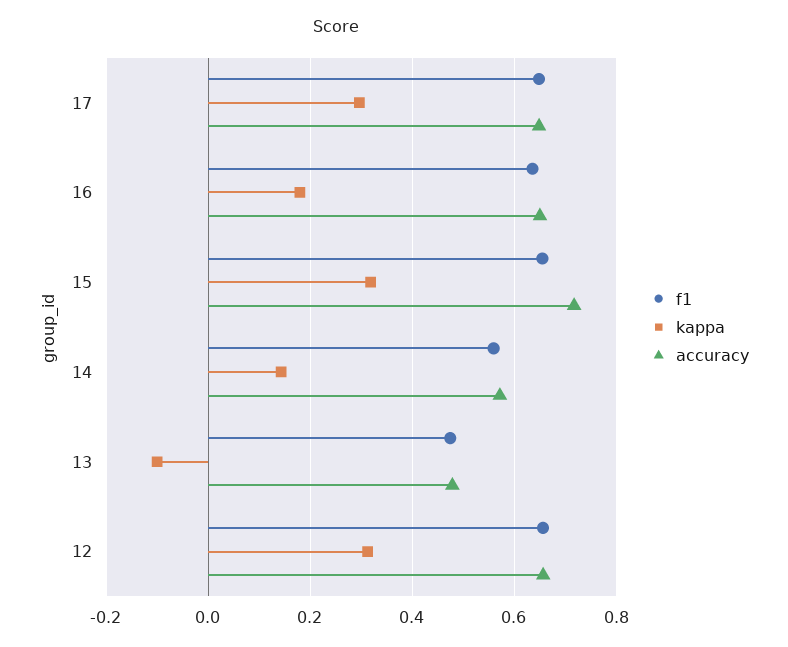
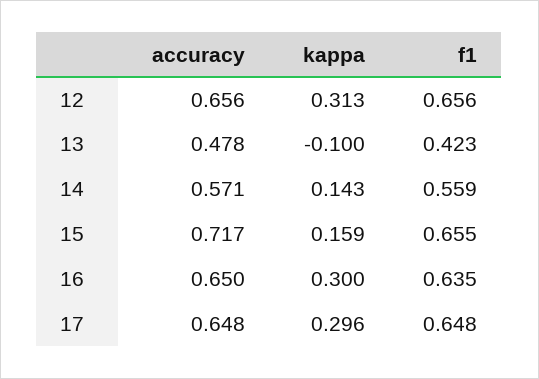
  {
    "f1": {
      "17": 0.648,
      "16": 0.635,
      "15": 0.655,
      "14": 0.559,
-     "13": 0.48,
+     "13": 0.423,
      "12": 0.656
    },
    "kappa": {
      "17": 0.296,
-     "16": 0.18,
+     "16": 0.3,
-     "15": 0.32,
+     "15": 0.159,
      "14": 0.143,
      "13": -0.1,
      "12": 0.313
    },
    "accuracy": {
      "17": 0.648,
      "16": 0.65,
      "15": 0.717,
      "14": 0.571,
      "13": 0.478,
      "12": 0.656
    }
  }

